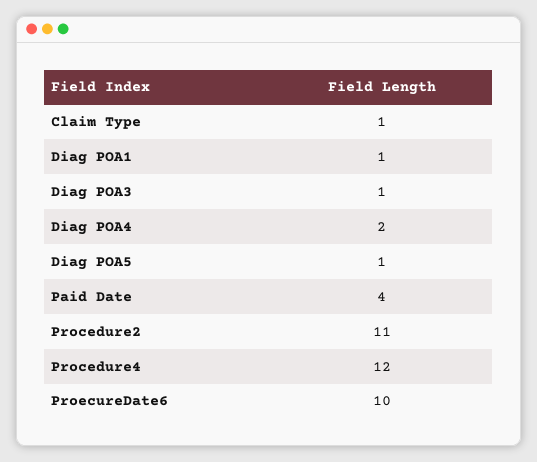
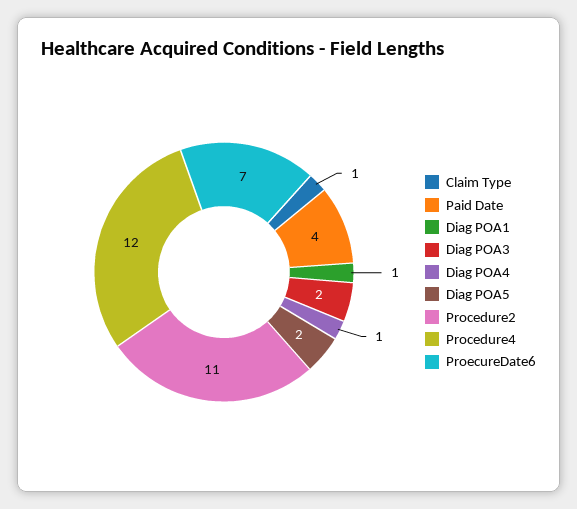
  {
    "Claim Type": 1,
    "Diag POA1": 1,
-   "Diag POA3": 1,
+   "Diag POA3": 2,
-   "Diag POA4": 2,
+   "Diag POA4": 1,
-   "Diag POA5": 1,
+   "Diag POA5": 2,
    "Paid Date": 4,
    "Procedure2": 11,
    "Procedure4": 12,
-   "ProecureDate6": 10
+   "ProecureDate6": 7
  }

